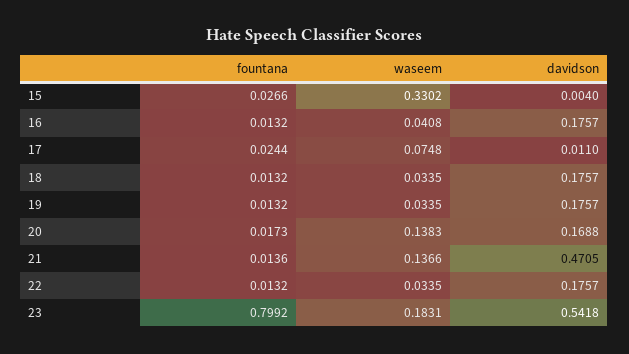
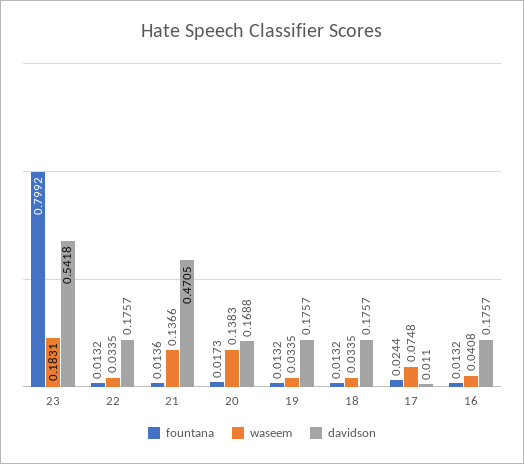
  {
    "fountana": {
-     "15": 0.0266,
      "16": 0.0132,
      "17": 0.0244,
      "18": 0.0132,
      "19": 0.0132,
      "20": 0.0173,
      "21": 0.0136,
      "22": 0.0132,
      "23": 0.7992
    },
    "waseem": {
-     "15": 0.3302,
      "16": 0.0408,
      "17": 0.0748,
      "18": 0.0335,
      "19": 0.0335,
      "20": 0.1383,
      "21": 0.1366,
      "22": 0.0335,
      "23": 0.1831
    },
    "davidson": {
-     "15": 0.004,
      "16": 0.1757,
      "17": 0.011,
      "18": 0.1757,
      "19": 0.1757,
      "20": 0.1688,
      "21": 0.4705,
      "22": 0.1757,
      "23": 0.5418
    }
  }

